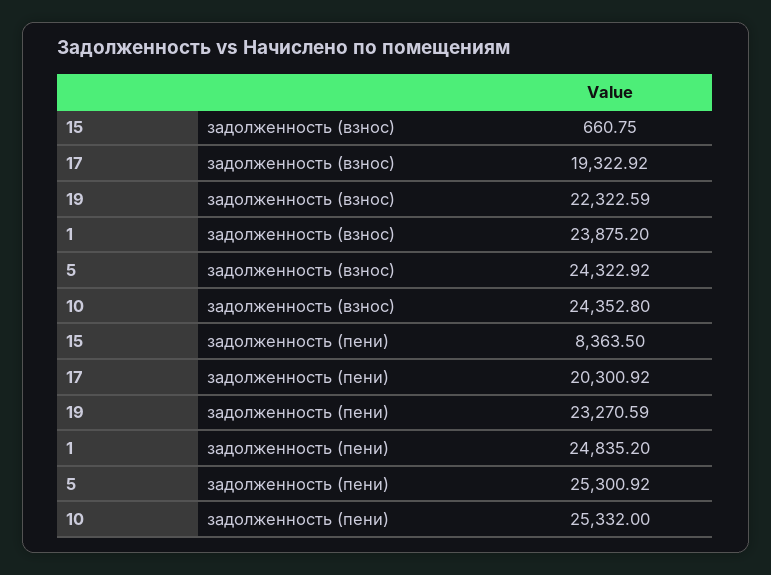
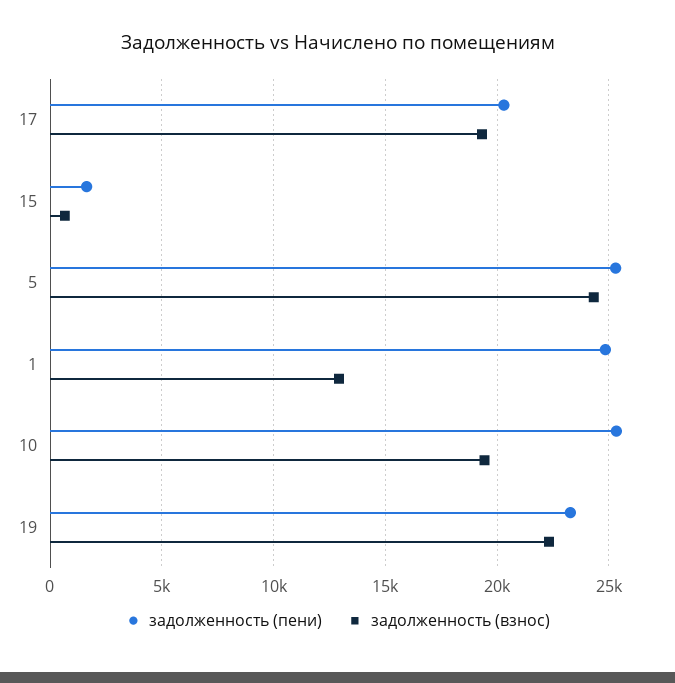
  {
    "задолженность (взнос)": {
      "15": 660.75,
      "17": 19322.92,
      "19": 22322.59,
-     "1": 23875.2,
+     "1": 13000,
      "5": 24322.92,
-     "10": 24352.8
+     "10": 19500
    },
    "задолженность (пени)": {
-     "15": 8363.5,
+     "15": 1500,
      "17": 20300.92,
      "19": 23270.59,
      "1": 24835.2,
      "5": 25300.92,
      "10": 25332
    }
  }

